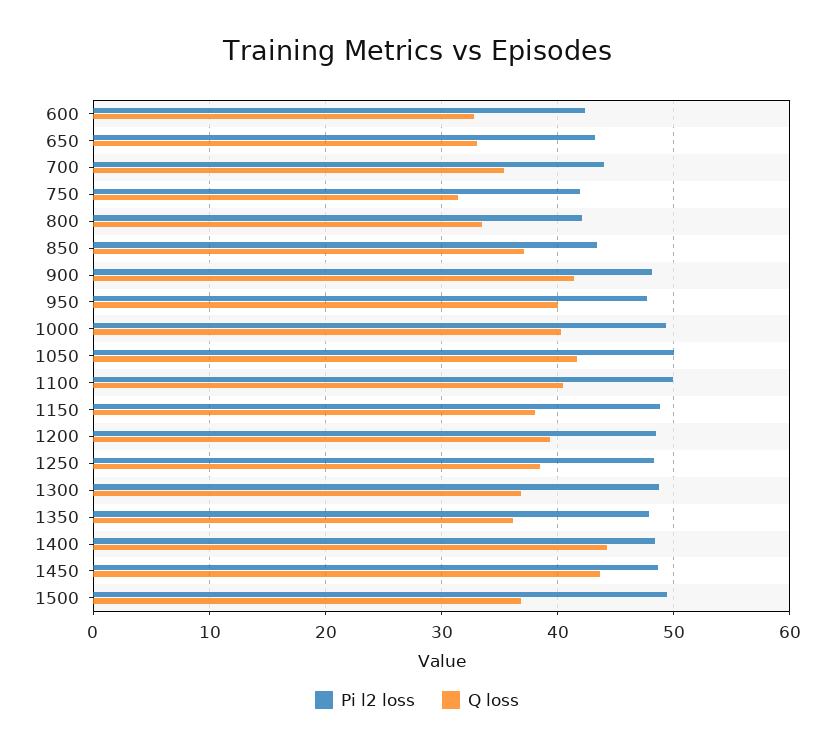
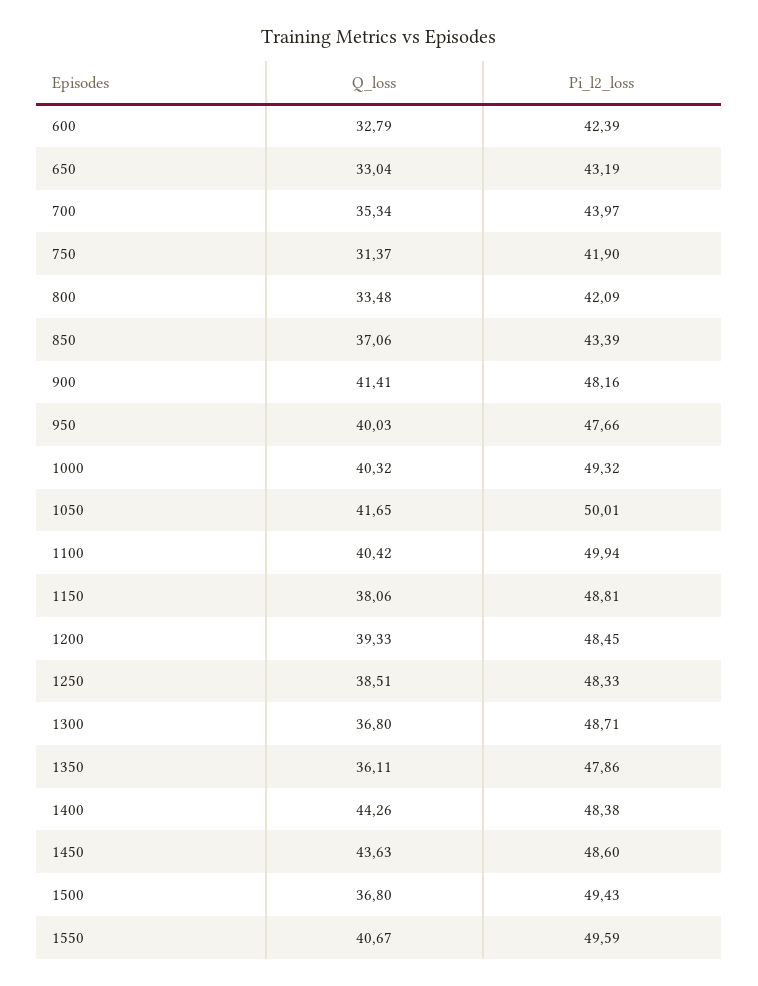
  {
    "Pi l2 loss": {
      "600": 42.39,
      "650": 43.19,
      "700": 43.97,
      "750": 41.9,
      "800": 42.09,
      "850": 43.39,
      "900": 48.16,
      "950": 47.66,
      "1000": 49.32,
      "1050": 50.01,
      "1100": 49.94,
      "1150": 48.81,
      "1200": 48.45,
      "1250": 48.33,
      "1300": 48.71,
      "1350": 47.86,
      "1400": 48.38,
      "1450": 48.6,
-     "1500": 49.43
+     "1500": 49.43,
+     "1550": 49.59
    },
    "Q loss": {
      "600": 32.79,
      "650": 33.04,
      "700": 35.34,
      "750": 31.37,
      "800": 33.48,
      "850": 37.06,
      "900": 41.41,
      "950": 40.03,
      "1000": 40.32,
      "1050": 41.65,
      "1100": 40.42,
      "1150": 38.06,
      "1200": 39.33,
      "1250": 38.51,
      "1300": 36.8,
      "1350": 36.11,
      "1400": 44.26,
      "1450": 43.63,
-     "1500": 36.8
+     "1500": 36.8,
+     "1550": 40.67
    }
  }

